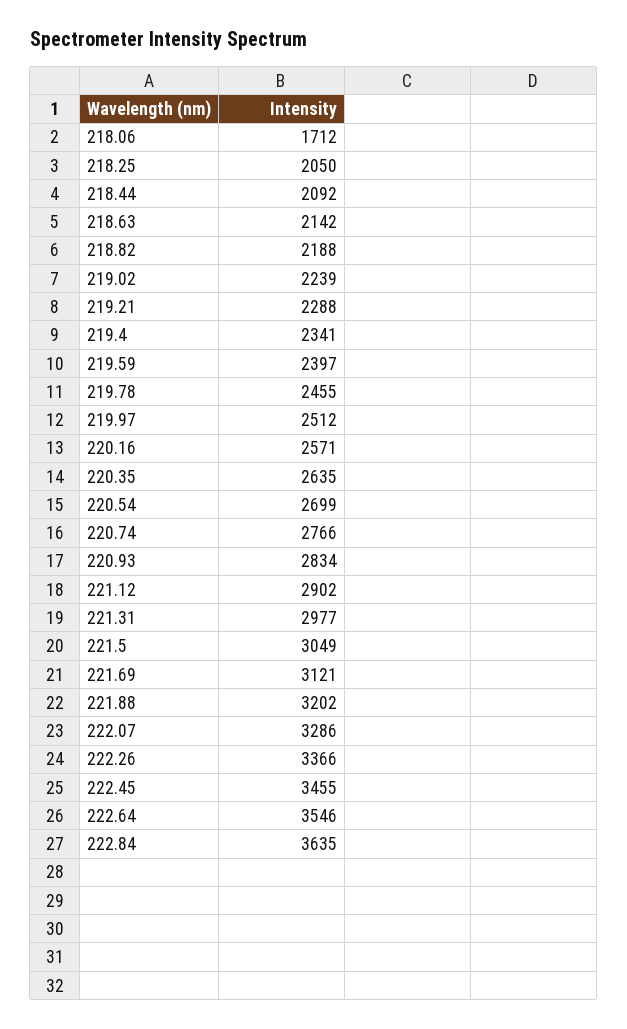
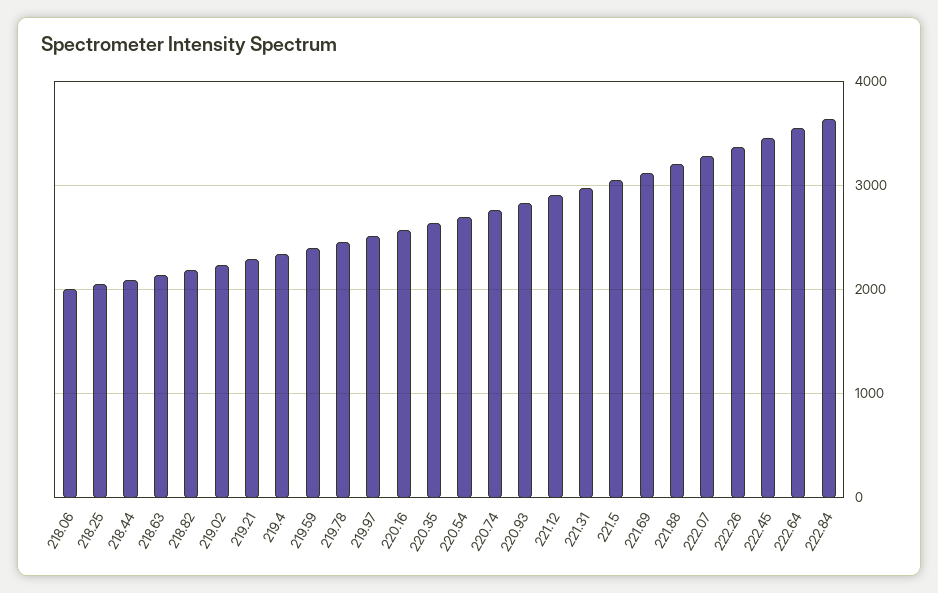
  {
-   "218.06": 1712,
+   "218.06": 2000,
    "218.25": 2050,
    "218.44": 2092,
    "218.63": 2142,
    "218.82": 2188,
    "219.02": 2239,
    "219.21": 2288,
    "219.4": 2341,
    "219.59": 2397,
    "219.78": 2455,
    "219.97": 2512,
    "220.16": 2571,
    "220.35": 2635,
    "220.54": 2699,
    "220.74": 2766,
    "220.93": 2834,
    "221.12": 2902,
    "221.31": 2977,
    "221.5": 3049,
    "221.69": 3121,
    "221.88": 3202,
    "222.07": 3286,
    "222.26": 3366,
    "222.45": 3455,
    "222.64": 3546,
    "222.84": 3635
  }

